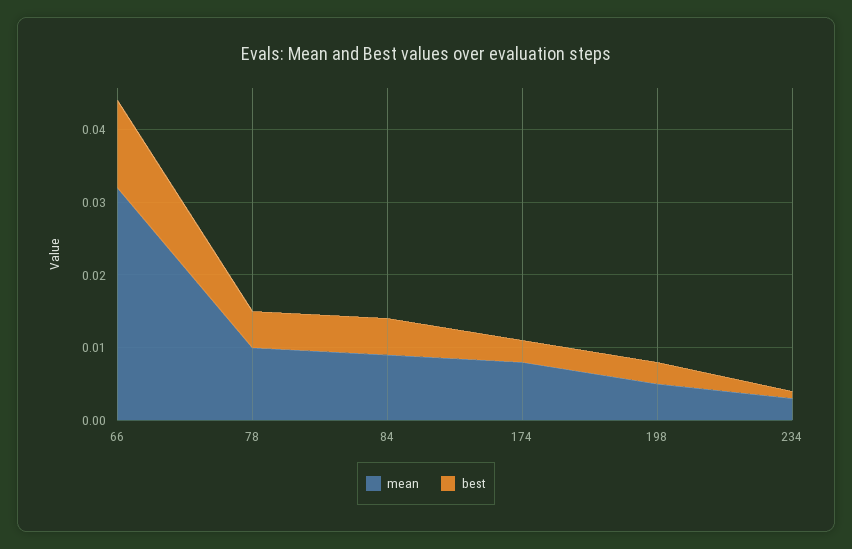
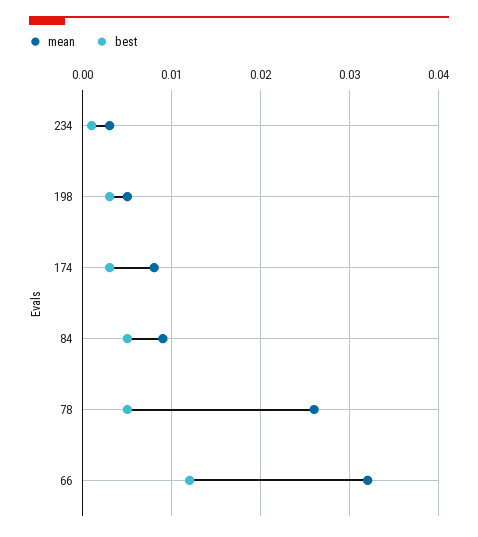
  {
    "mean": {
      "66": 0.032,
-     "78": 0.01,
+     "78": 0.026,
      "84": 0.009,
      "174": 0.008,
      "198": 0.005,
      "234": 0.003
    },
    "best": {
      "66": 0.012,
      "78": 0.005,
      "84": 0.005,
      "174": 0.003,
      "198": 0.003,
      "234": 0.001
    }
  }

